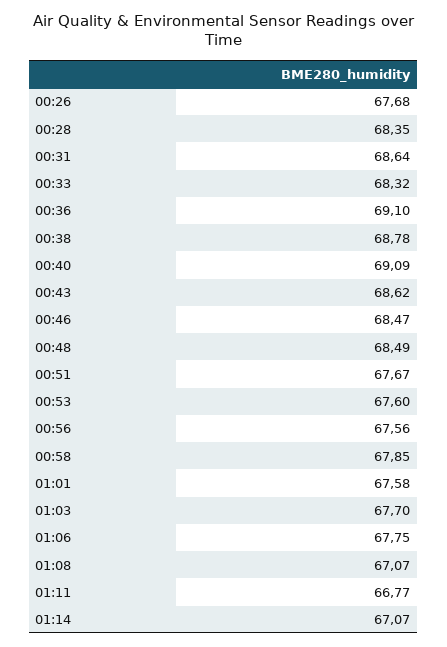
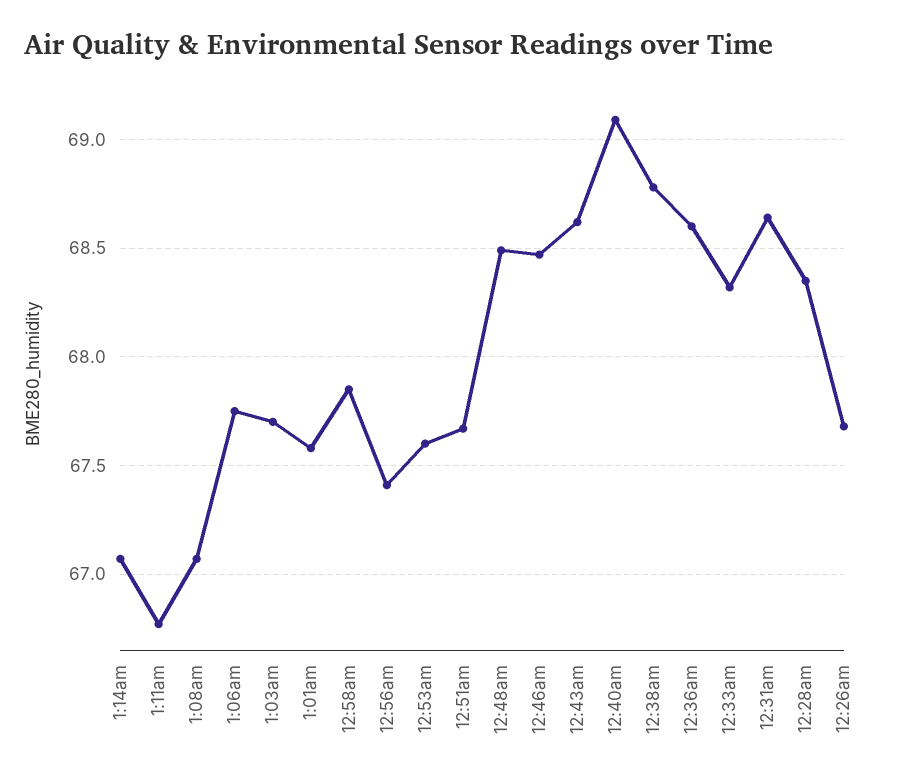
  {
    "00:26": 67.68,
    "00:28": 68.35,
    "00:31": 68.64,
    "00:33": 68.32,
-   "00:36": 69.1,
+   "00:36": 68.6,
    "00:38": 68.78,
    "00:40": 69.09,
    "00:43": 68.62,
    "00:46": 68.47,
    "00:48": 68.49,
    "00:51": 67.67,
    "00:53": 67.6,
-   "00:56": 67.56,
+   "00:56": 67.4,
    "00:58": 67.85,
    "01:01": 67.58,
    "01:03": 67.7,
    "01:06": 67.75,
    "01:08": 67.07,
    "01:11": 66.77,
    "01:14": 67.07
  }

